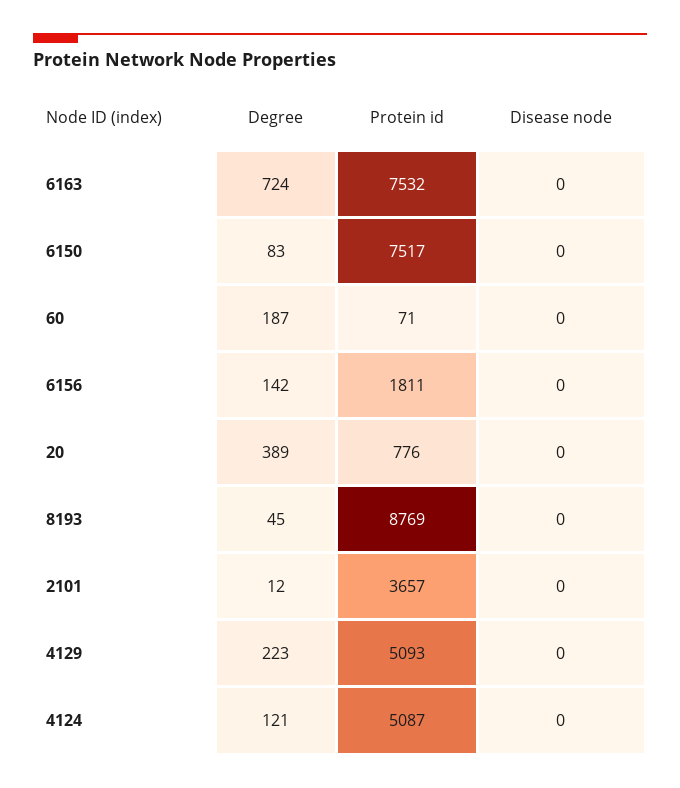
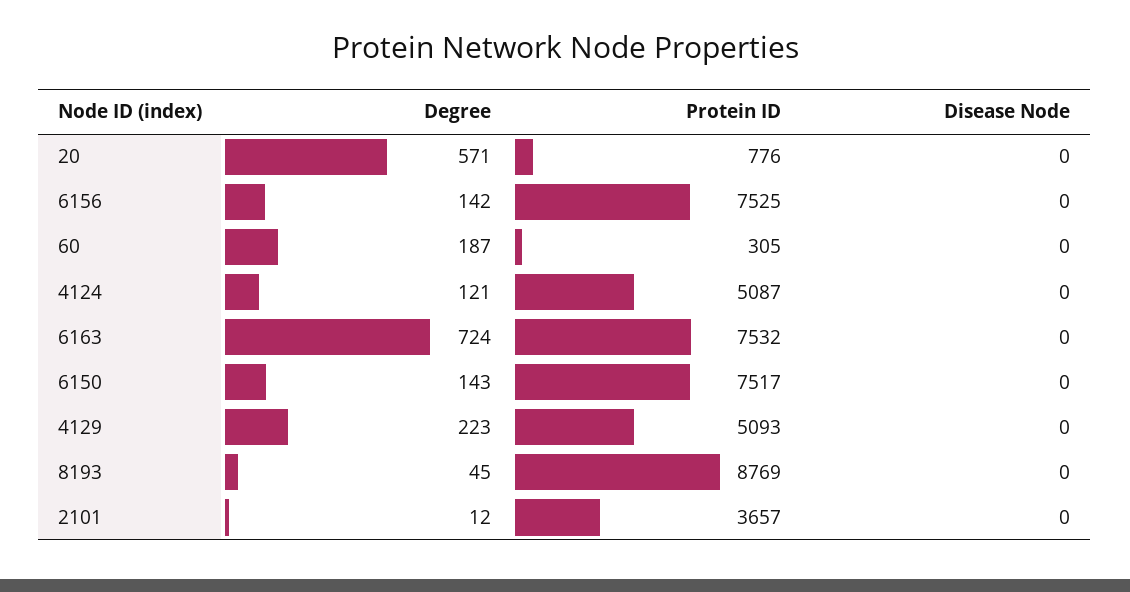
  {
    "Degree": {
      "6163": 724,
-     "6150": 83,
+     "6150": 143,
      "60": 187,
      "6156": 142,
-     "20": 389,
+     "20": 571,
      "8193": 45,
      "2101": 12,
      "4129": 223,
      "4124": 121
    },
    "Protein id": {
      "6163": 7532,
      "6150": 7517,
-     "60": 71,
+     "60": 305,
-     "6156": 1811,
+     "6156": 7525,
      "20": 776,
      "8193": 8769,
      "2101": 3657,
      "4129": 5093,
      "4124": 5087
    },
    "Disease node": {
      "6163": 0,
      "6150": 0,
      "60": 0,
      "6156": 0,
      "20": 0,
      "8193": 0,
      "2101": 0,
      "4129": 0,
      "4124": 0
    }
  }

